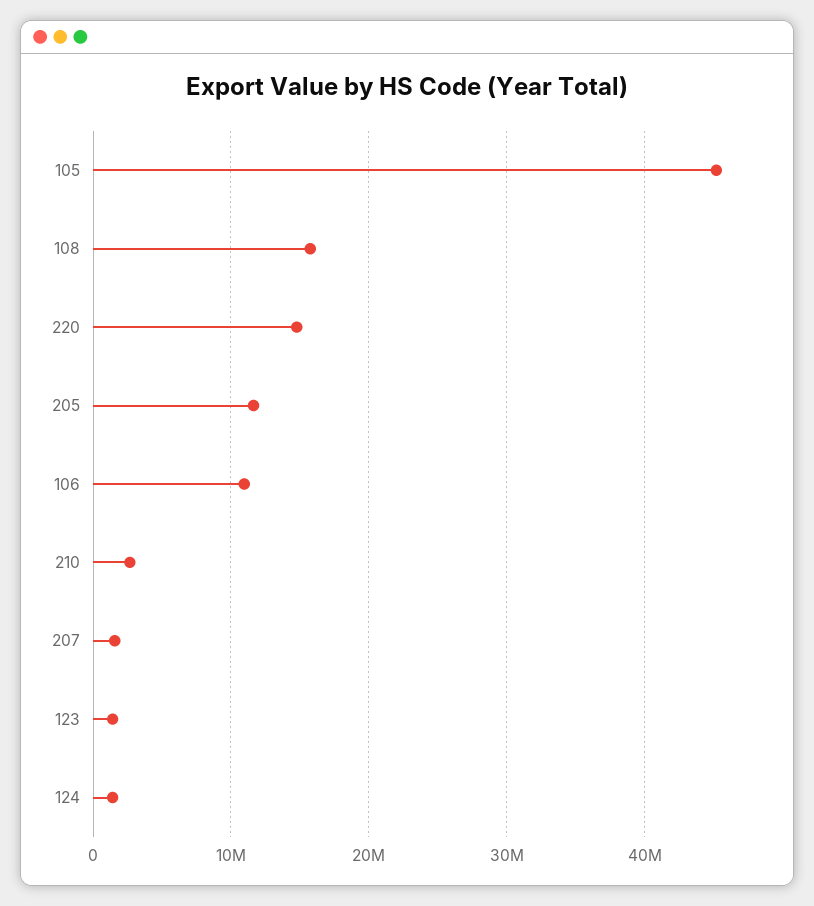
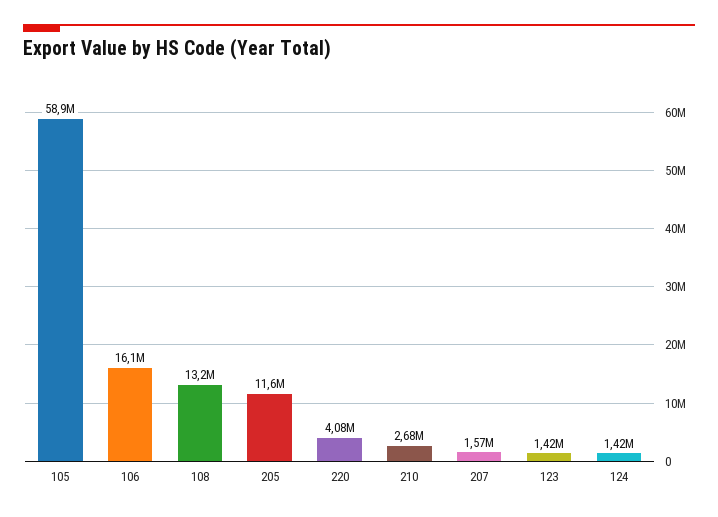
  {
-   "105": 45000000,
+   "105": 58900000,
-   "108": 16000000,
+   "108": 13200000,
-   "220": 15000000,
+   "220": 4080000,
    "205": 11600000,
-   "106": 11000000,
+   "106": 16100000,
    "210": 2680000,
    "207": 1570000,
    "123": 1420000,
    "124": 1420000
  }

